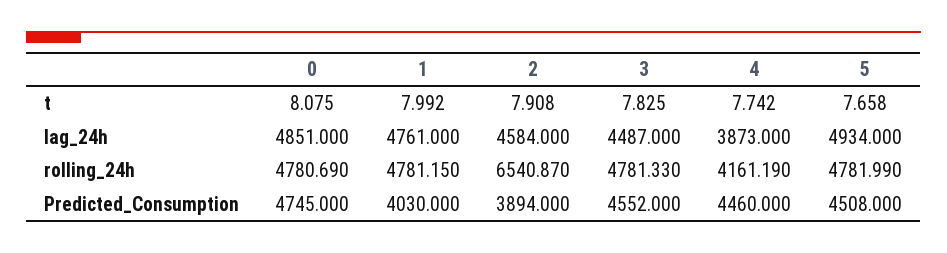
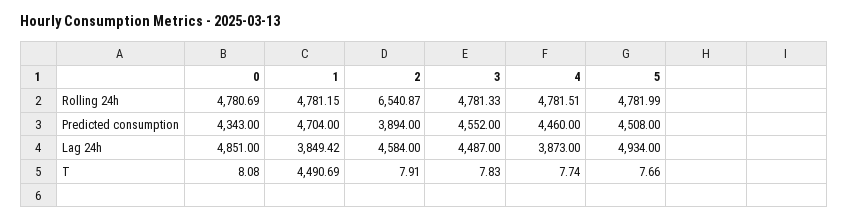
  {
    "0": {
      "t": 8.075,
      "lag_24h": 4851,
      "rolling_24h": 4780.69,
-     "Predicted_Consumption": 4745
+     "Predicted_Consumption": 4343
    },
    "1": {
-     "t": 7.992,
+     "t": 4490.69,
-     "lag_24h": 4761,
+     "lag_24h": 3849.42,
      "rolling_24h": 4781.15,
-     "Predicted_Consumption": 4030
+     "Predicted_Consumption": 4704
    },
    "2": {
      "t": 7.908,
      "lag_24h": 4584,
      "rolling_24h": 6540.87,
      "Predicted_Consumption": 3894
    },
    "3": {
      "t": 7.825,
      "lag_24h": 4487,
      "rolling_24h": 4781.33,
      "Predicted_Consumption": 4552
    },
    "4": {
      "t": 7.742,
      "lag_24h": 3873,
-     "rolling_24h": 4161.19,
+     "rolling_24h": 4781.51,
      "Predicted_Consumption": 4460
    },
    "5": {
      "t": 7.658,
      "lag_24h": 4934,
      "rolling_24h": 4781.99,
      "Predicted_Consumption": 4508
    }
  }

